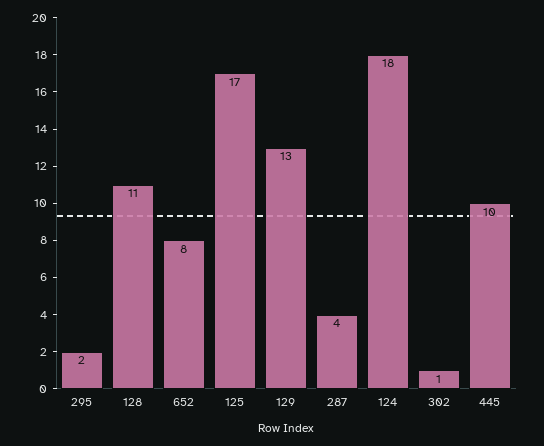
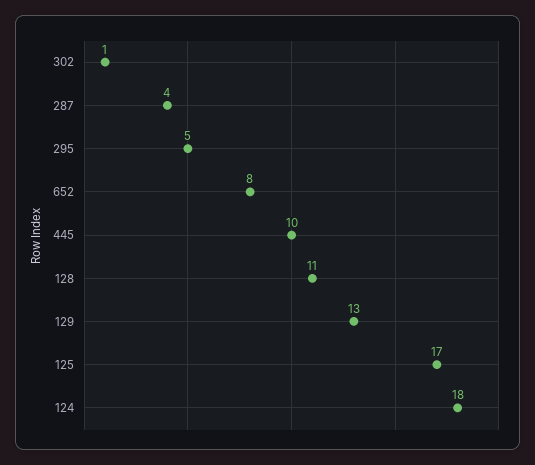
  {
-   "295": 2,
+   "295": 5,
    "128": 11,
    "652": 8,
    "125": 17,
    "129": 13,
    "287": 4,
    "124": 18,
    "302": 1,
    "445": 10
  }

